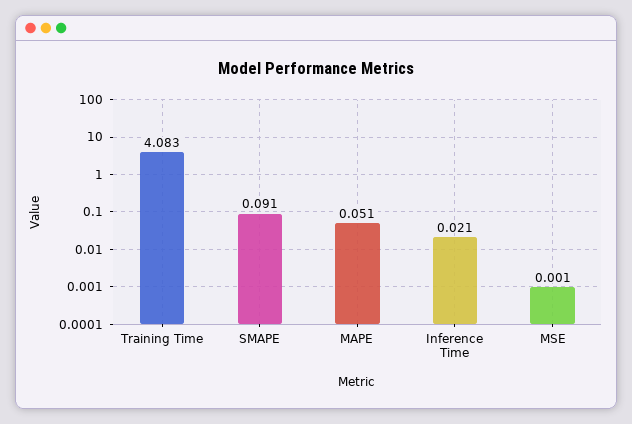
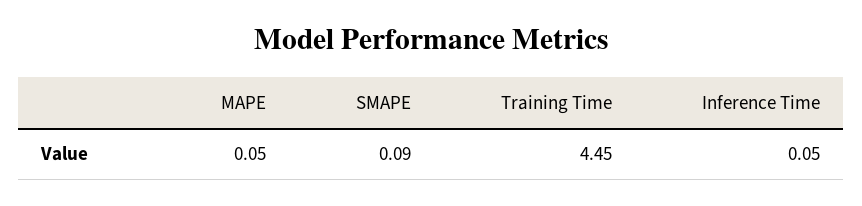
  {
-   "Training Time": 4.083,
+   "Training Time": 4.45,
    "SMAPE": 0.091,
    "MAPE": 0.051,
-   "Inference Time": 0.021,
+   "Inference Time": 0.05
-   "MSE": 0.001
  }

